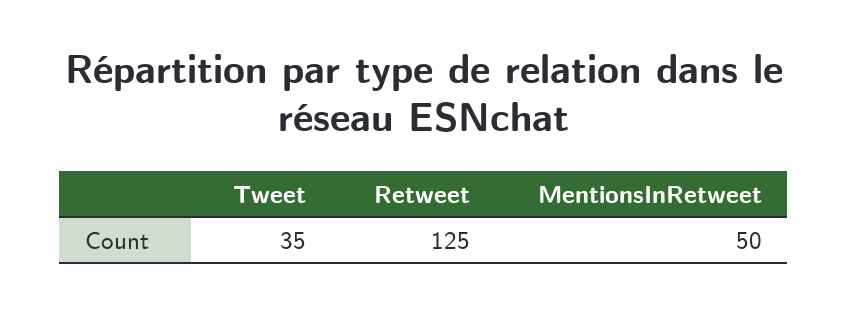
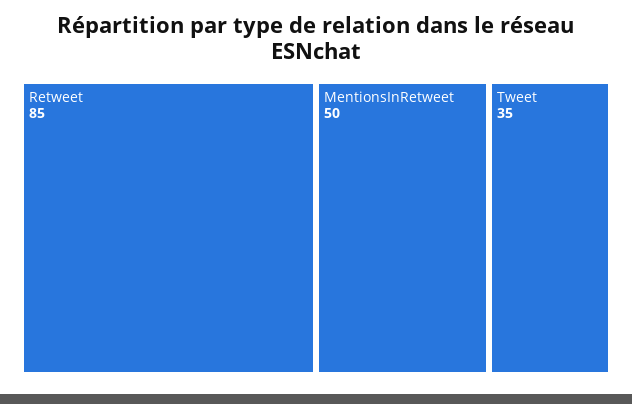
  {
    "Tweet": 35,
-   "Retweet": 125,
+   "Retweet": 85,
    "MentionsInRetweet": 50
  }

